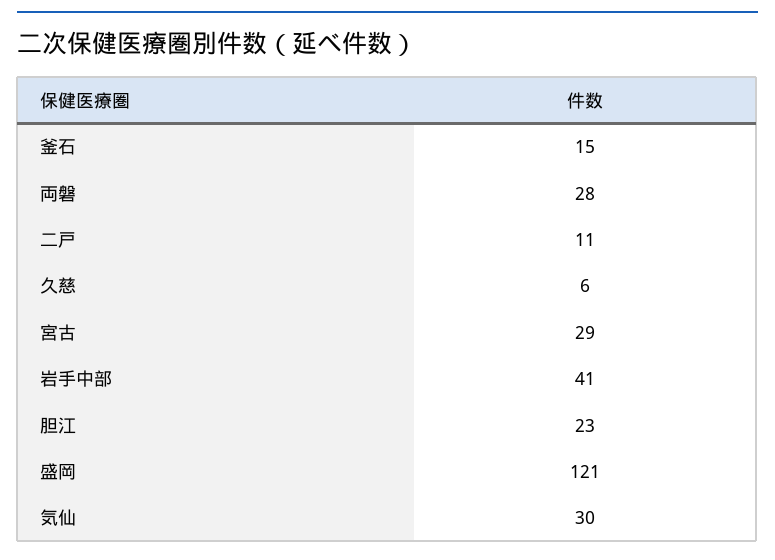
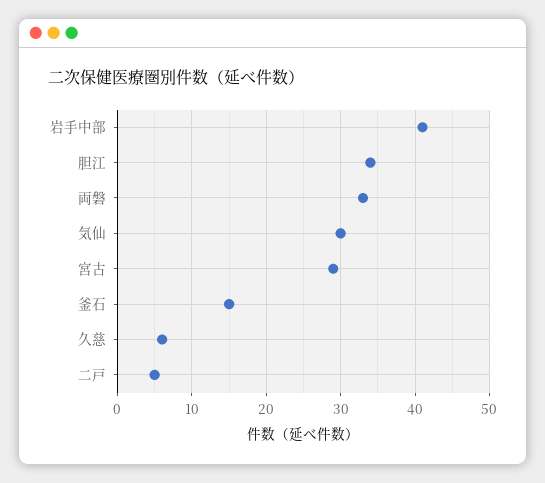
  {
    "釜石": 15,
-   "両磐": 28,
+   "両磐": 33,
-   "二戸": 11,
+   "二戸": 5,
    "久慈": 6,
    "宮古": 29,
    "岩手中部": 41,
-   "胆江": 23,
+   "胆江": 34,
-   "盛岡": 121,
    "気仙": 30
  }

